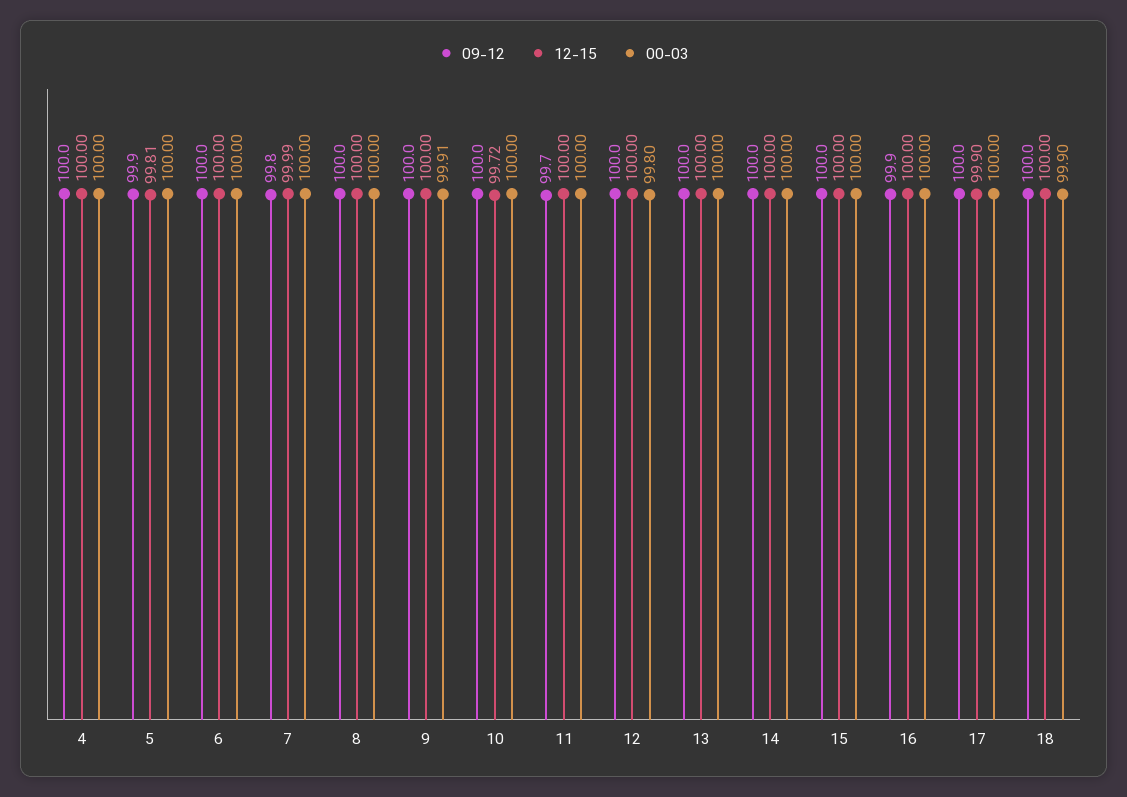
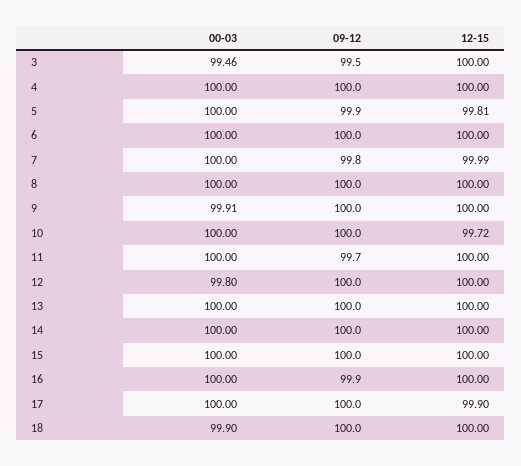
  {
    "09-12": {
      "4": 100,
      "5": 99.9,
      "6": 100,
      "7": 99.8,
      "8": 100,
      "9": 100,
      "10": 100,
      "11": 99.7,
      "12": 100,
      "13": 100,
      "14": 100,
      "15": 100,
      "16": 99.9,
      "17": 100,
-     "18": 100
+     "18": 100,
+     "3": 99.5
    },
    "12-15": {
      "4": 100,
      "5": 99.81,
      "6": 100,
      "7": 99.99,
      "8": 100,
      "9": 100,
      "10": 99.72,
      "11": 100,
      "12": 100,
      "13": 100,
      "14": 100,
      "15": 100,
      "16": 100,
      "17": 99.9,
-     "18": 100
+     "18": 100,
+     "3": 100
    },
    "00-03": {
      "4": 100,
      "5": 100,
      "6": 100,
      "7": 100,
      "8": 100,
      "9": 99.91,
      "10": 100,
      "11": 100,
      "12": 99.8,
      "13": 100,
      "14": 100,
      "15": 100,
      "16": 100,
      "17": 100,
-     "18": 99.9
+     "18": 99.9,
+     "3": 99.46
    }
  }

